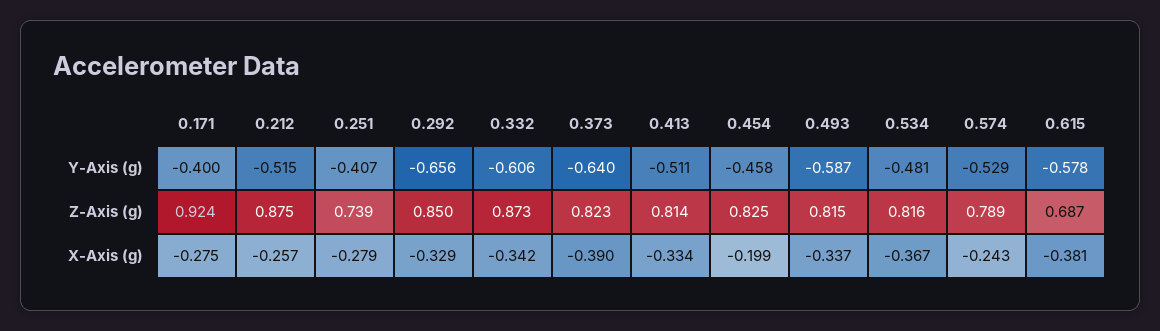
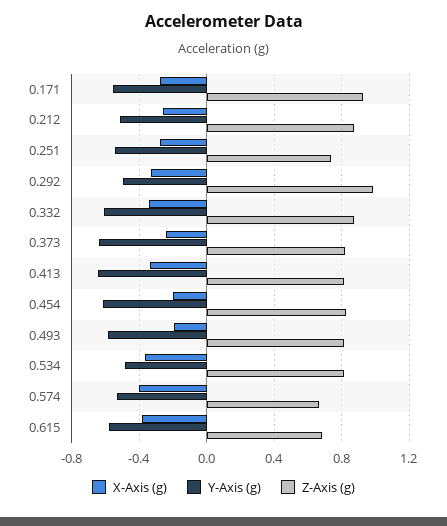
  {
    "Y-Axis (g)": {
-     "0.171": -0.4,
+     "0.171": -0.55,
      "0.212": -0.515,
-     "0.251": -0.407,
+     "0.251": -0.55,
-     "0.292": -0.656,
+     "0.292": -0.5,
      "0.332": -0.606,
      "0.373": -0.64,
-     "0.413": -0.511,
+     "0.413": -0.65,
-     "0.454": -0.458,
+     "0.454": -0.6,
      "0.493": -0.587,
      "0.534": -0.481,
      "0.574": -0.529,
      "0.615": -0.578
    },
    "Z-Axis (g)": {
      "0.171": 0.924,
      "0.212": 0.875,
      "0.251": 0.739,
-     "0.292": 0.85,
+     "0.292": 1,
      "0.332": 0.873,
      "0.373": 0.823,
      "0.413": 0.814,
      "0.454": 0.825,
      "0.493": 0.815,
      "0.534": 0.816,
-     "0.574": 0.789,
+     "0.574": 0.65,
      "0.615": 0.687
    },
    "X-Axis (g)": {
      "0.171": -0.275,
      "0.212": -0.257,
      "0.251": -0.279,
      "0.292": -0.329,
      "0.332": -0.342,
-     "0.373": -0.39,
+     "0.373": -0.25,
      "0.413": -0.334,
      "0.454": -0.199,
-     "0.493": -0.337,
+     "0.493": -0.2,
      "0.534": -0.367,
-     "0.574": -0.243,
+     "0.574": -0.4,
      "0.615": -0.381
    }
  }

